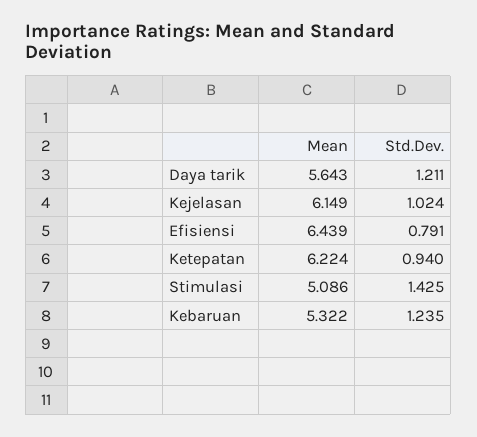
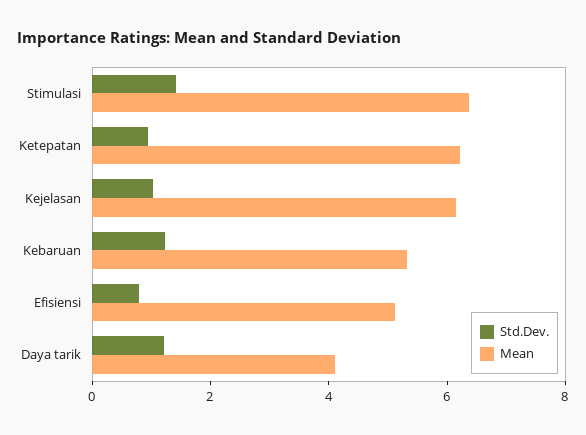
  {
    "Mean": {
-     "Daya tarik": 5.643,
+     "Daya tarik": 4,
      "Kejelasan": 6.149,
-     "Efisiensi": 6.439,
+     "Efisiensi": 5,
      "Ketepatan": 6.224,
-     "Stimulasi": 5.086,
+     "Stimulasi": 6.5,
      "Kebaruan": 5.322
    },
    "Std.Dev.": {
      "Daya tarik": 1.211,
      "Kejelasan": 1.024,
      "Efisiensi": 0.791,
      "Ketepatan": 0.94,
      "Stimulasi": 1.425,
      "Kebaruan": 1.235
    }
  }

